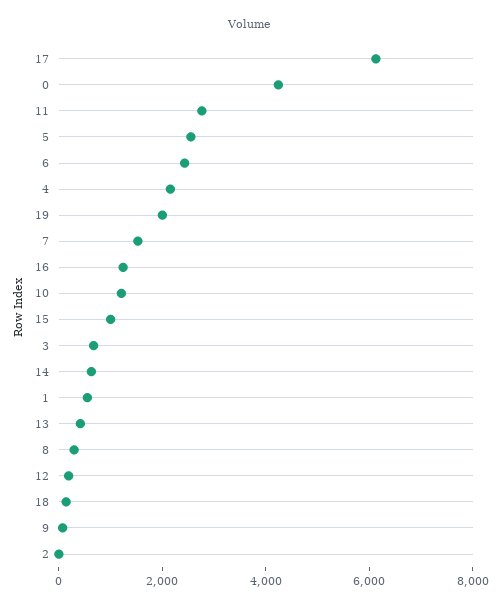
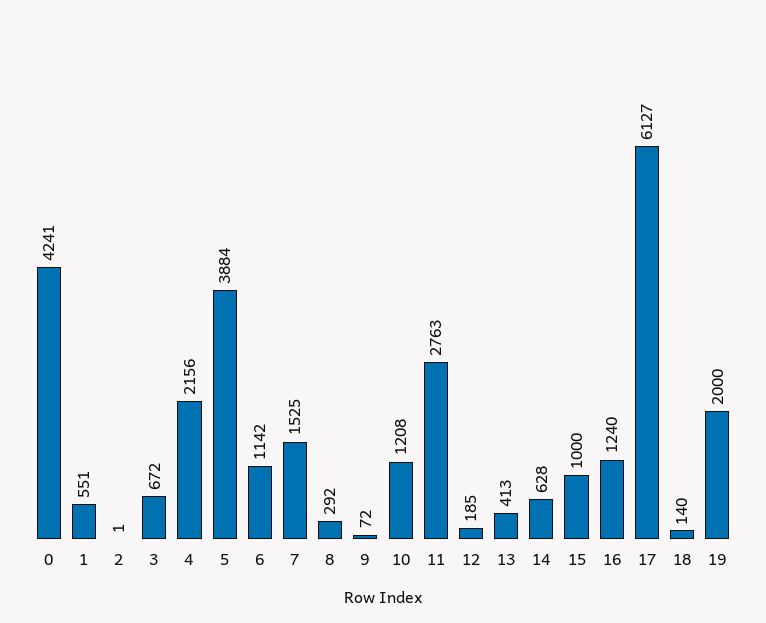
  {
    "17": 6127,
    "0": 4241,
    "11": 2763,
-   "5": 2500,
+   "5": 3884,
-   "6": 2500,
+   "6": 1142,
    "4": 2156,
    "19": 2000,
    "7": 1525,
    "16": 1240,
    "10": 1208,
    "15": 1000,
    "3": 672,
    "14": 628,
    "1": 551,
    "13": 413,
    "8": 292,
    "12": 185,
    "18": 140,
    "9": 72,
    "2": 1
  }

